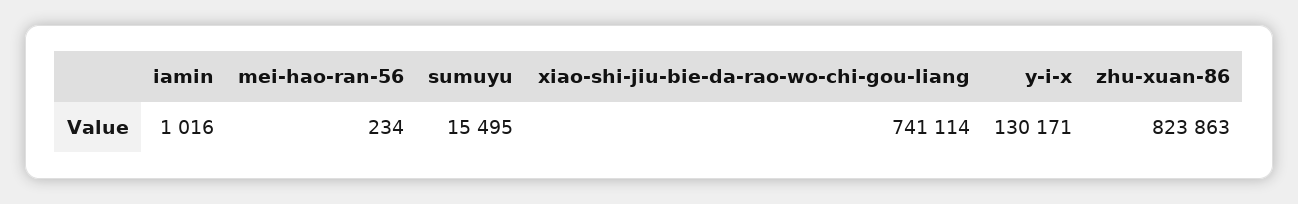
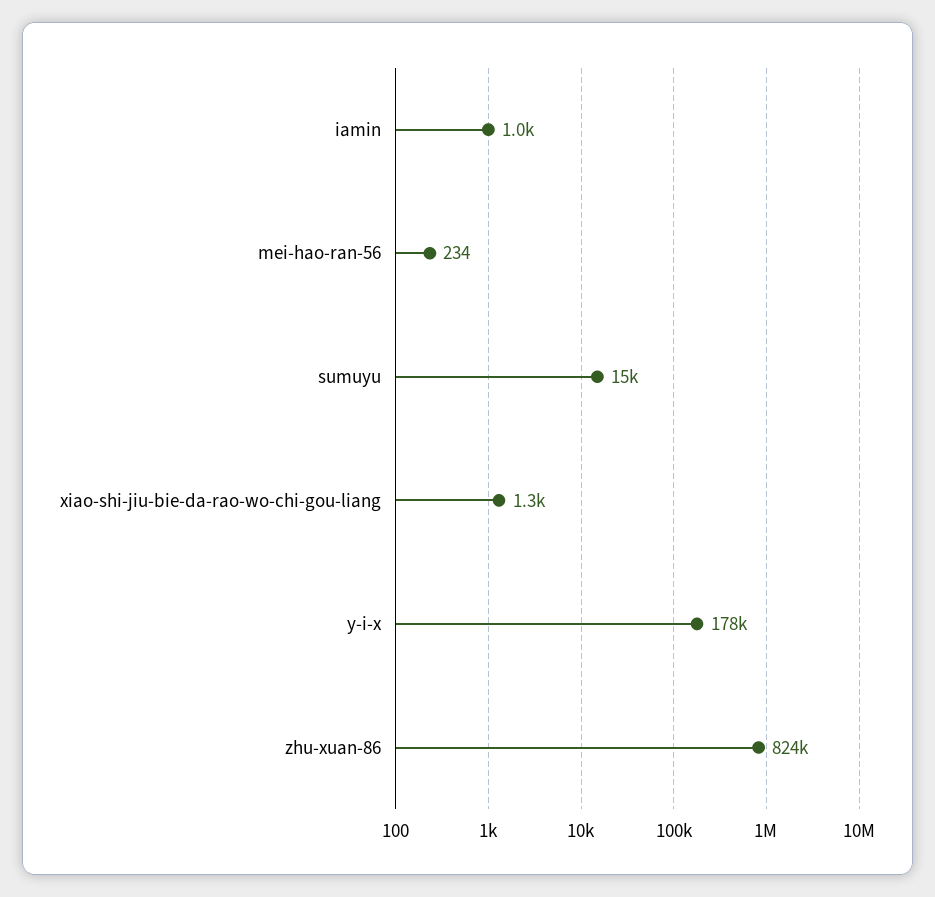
  {
    "iamin": 1016,
    "mei-hao-ran-56": 234,
    "sumuyu": 15495,
-   "xiao-shi-jiu-bie-da-rao-wo-chi-gou-liang": 741114,
+   "xiao-shi-jiu-bie-da-rao-wo-chi-gou-liang": 1300,
-   "y-i-x": 130171,
+   "y-i-x": 178000,
    "zhu-xuan-86": 823863
  }

